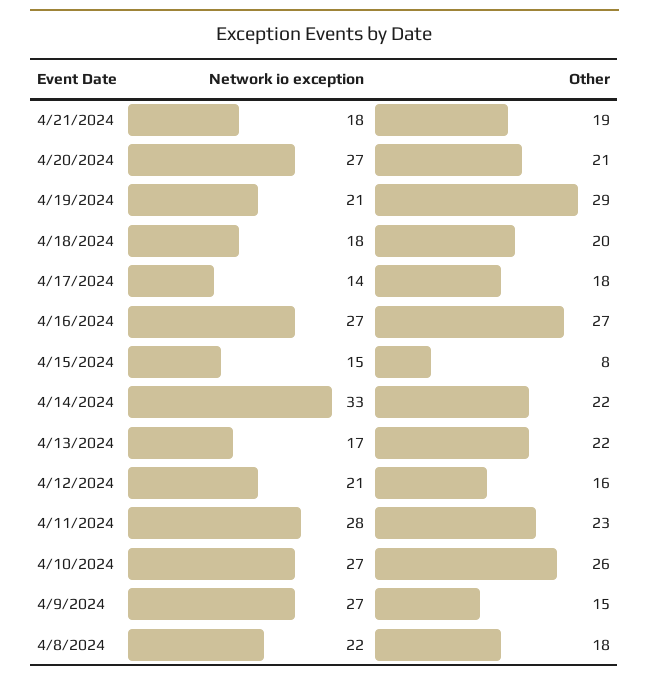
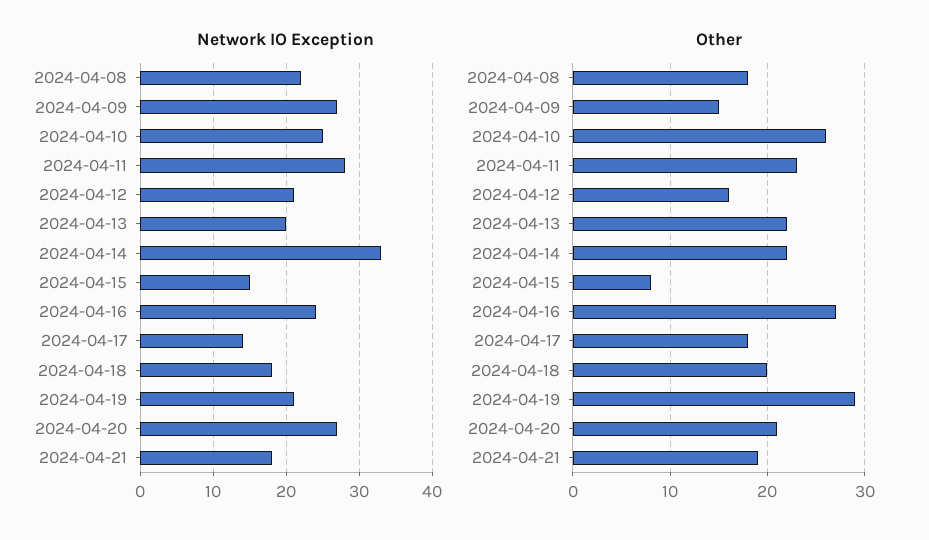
  {
    "Network io exception": {
      "4/21/2024": 18,
      "4/20/2024": 27,
      "4/19/2024": 21,
      "4/18/2024": 18,
      "4/17/2024": 14,
-     "4/16/2024": 27,
+     "4/16/2024": 24,
      "4/15/2024": 15,
      "4/14/2024": 33,
-     "4/13/2024": 17,
+     "4/13/2024": 20,
      "4/12/2024": 21,
      "4/11/2024": 28,
-     "4/10/2024": 27,
+     "4/10/2024": 25,
      "4/9/2024": 27,
      "4/8/2024": 22
    },
    "Other": {
      "4/21/2024": 19,
      "4/20/2024": 21,
      "4/19/2024": 29,
      "4/18/2024": 20,
      "4/17/2024": 18,
      "4/16/2024": 27,
      "4/15/2024": 8,
      "4/14/2024": 22,
      "4/13/2024": 22,
      "4/12/2024": 16,
      "4/11/2024": 23,
      "4/10/2024": 26,
      "4/9/2024": 15,
      "4/8/2024": 18
    }
  }

